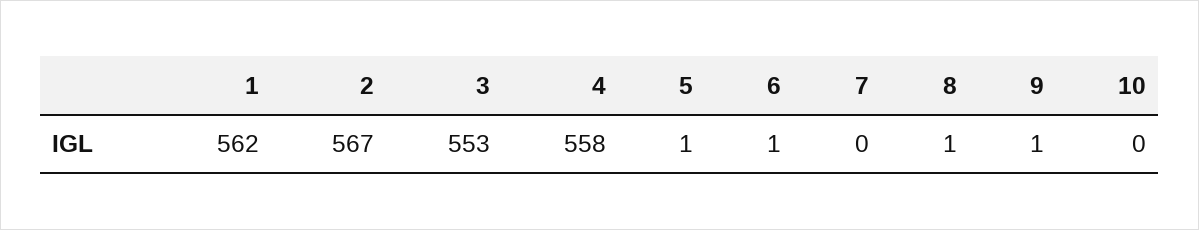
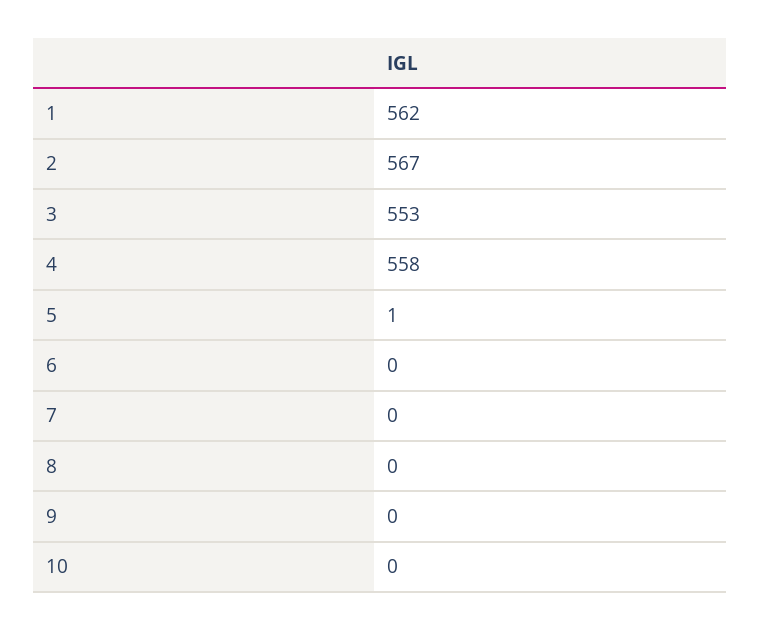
  {
    "1": 562,
    "2": 567,
    "3": 553,
    "4": 558,
    "5": 1,
-   "6": 1,
+   "6": 0,
    "7": 0,
-   "8": 1,
+   "8": 0,
-   "9": 1,
+   "9": 0,
    "10": 0
  }

